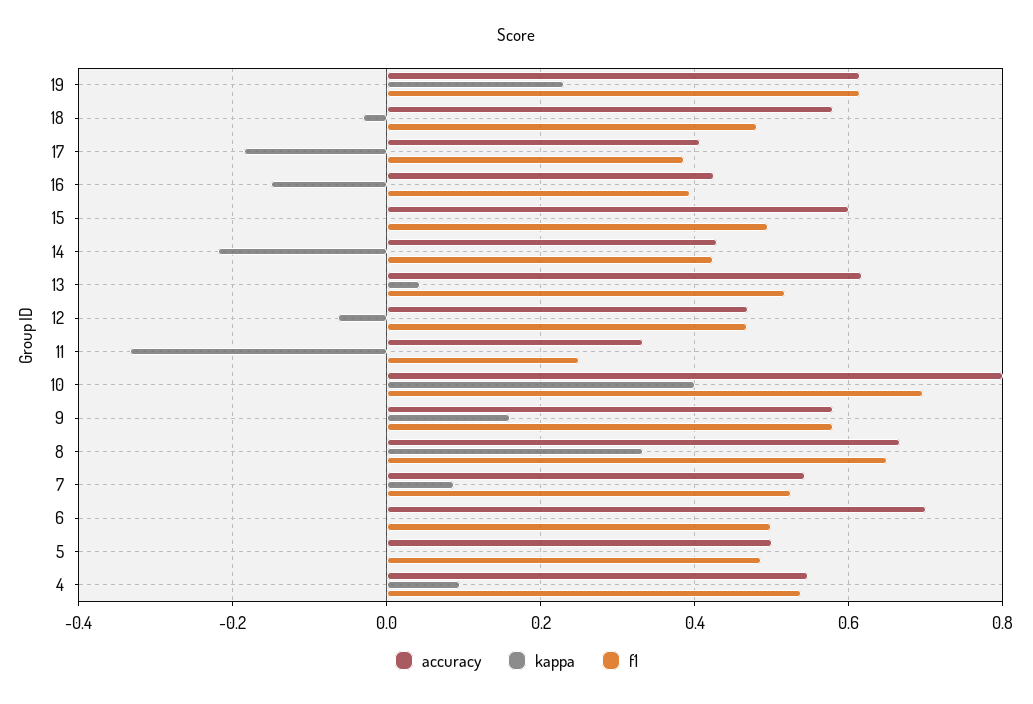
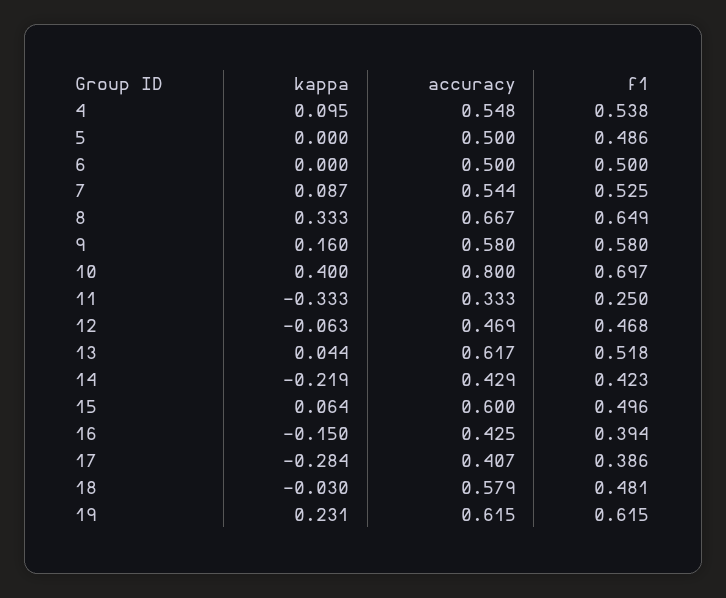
  {
    "accuracy": {
      "19": 0.615,
      "18": 0.579,
      "17": 0.407,
      "16": 0.425,
      "15": 0.6,
      "14": 0.429,
      "13": 0.617,
      "12": 0.469,
      "11": 0.333,
      "10": 0.8,
      "9": 0.58,
      "8": 0.667,
      "7": 0.544,
-     "6": 0.7,
+     "6": 0.5,
      "5": 0.5,
      "4": 0.548
    },
    "kappa": {
      "19": 0.231,
      "18": -0.03,
-     "17": -0.18,
+     "17": -0.284,
      "16": -0.15,
-     "15": 0,
+     "15": 0.064,
      "14": -0.219,
      "13": 0.044,
      "12": -0.063,
      "11": -0.333,
      "10": 0.4,
      "9": 0.16,
      "8": 0.333,
      "7": 0.087,
      "6": 0,
      "5": 0,
      "4": 0.095
    },
    "f1": {
      "19": 0.615,
      "18": 0.481,
      "17": 0.386,
      "16": 0.394,
      "15": 0.496,
      "14": 0.423,
      "13": 0.518,
      "12": 0.468,
      "11": 0.25,
      "10": 0.697,
      "9": 0.58,
      "8": 0.649,
      "7": 0.525,
      "6": 0.5,
      "5": 0.486,
      "4": 0.538
    }
  }

